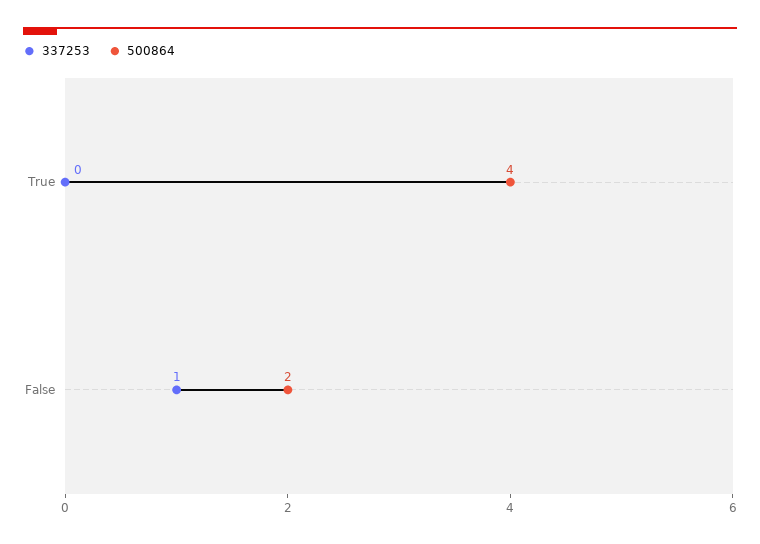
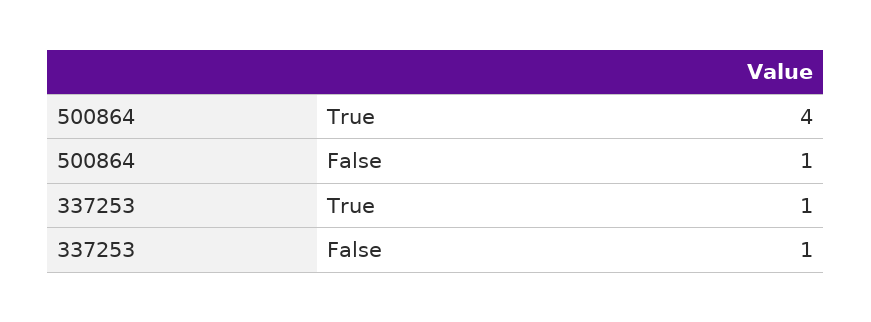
  {
    "337253": {
-     "True": 0,
+     "True": 1,
      "False": 1
    },
    "500864": {
      "True": 4,
-     "False": 2
+     "False": 1
    }
  }

